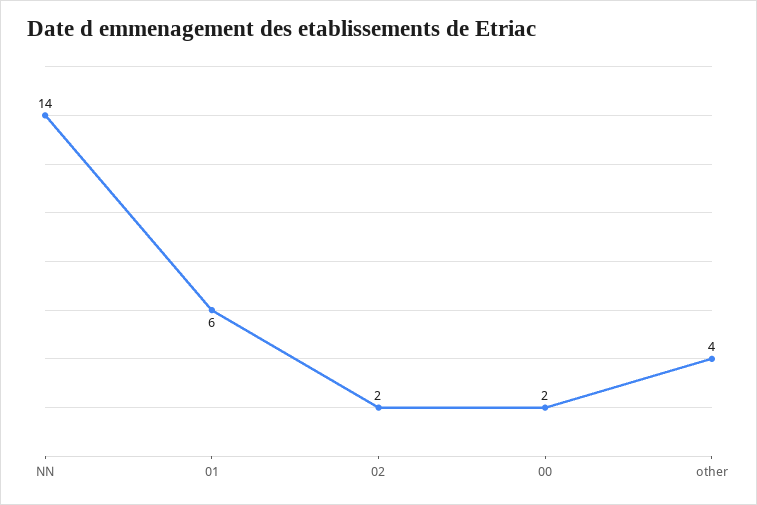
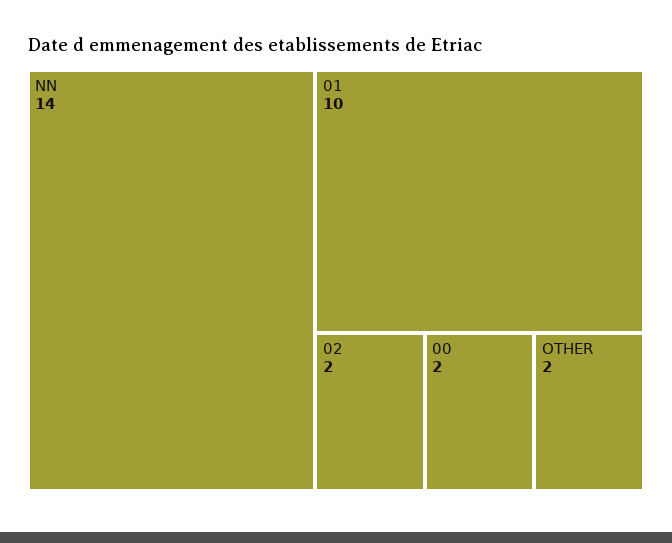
  {
    "NN": 14,
-   "01": 6,
+   "01": 10,
    "02": 2,
    "00": 2,
-   "other": 4
+   "other": 2
  }

